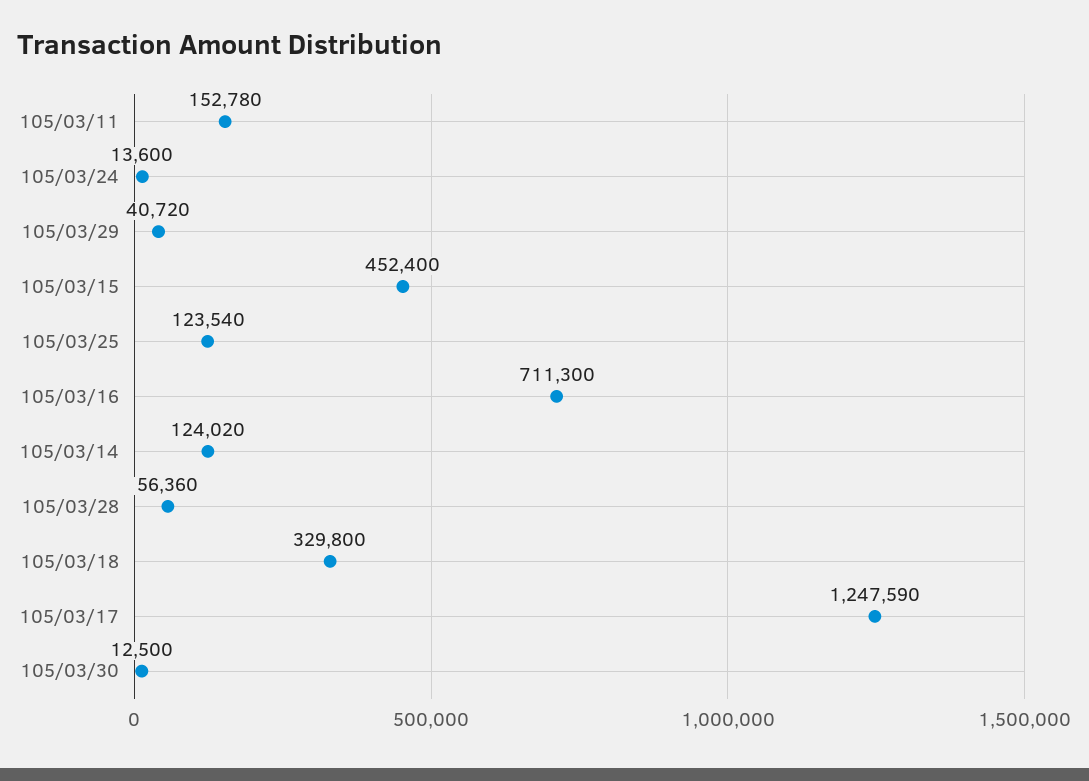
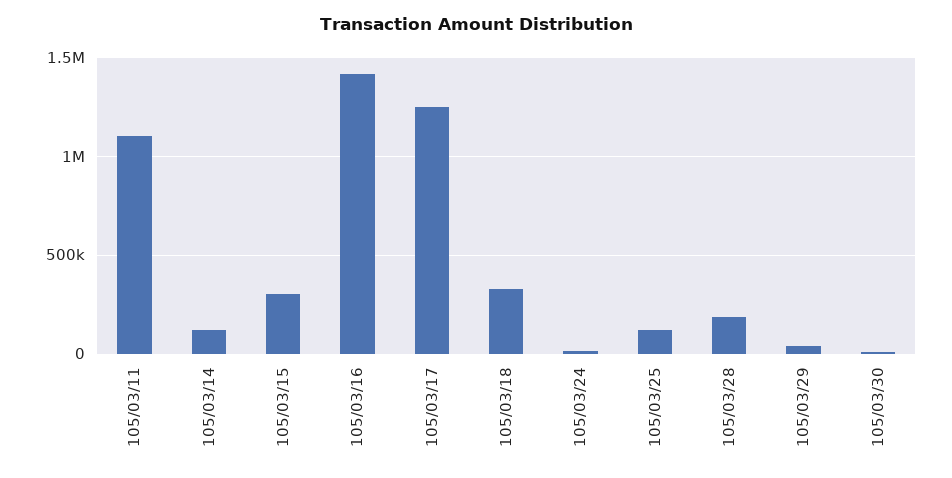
  {
-   "105/03/11": 152780,
+   "105/03/11": 1100000,
    "105/03/24": 13600,
    "105/03/29": 40720,
-   "105/03/15": 452400,
+   "105/03/15": 300000,
    "105/03/25": 123540,
-   "105/03/16": 711300,
+   "105/03/16": 1400000,
    "105/03/14": 124020,
-   "105/03/28": 56360,
+   "105/03/28": 200000,
    "105/03/18": 329800,
    "105/03/17": 1247590,
    "105/03/30": 12500
  }

